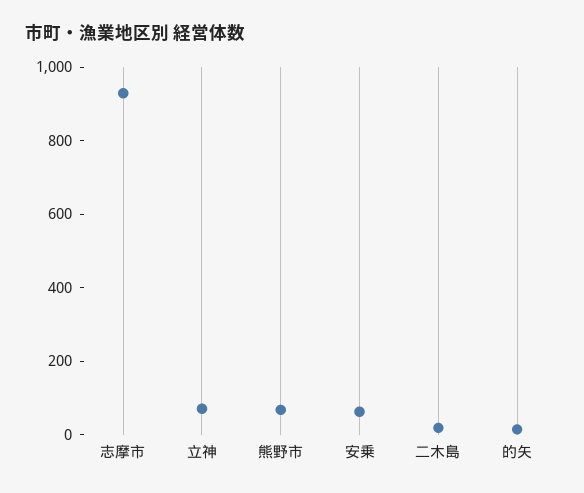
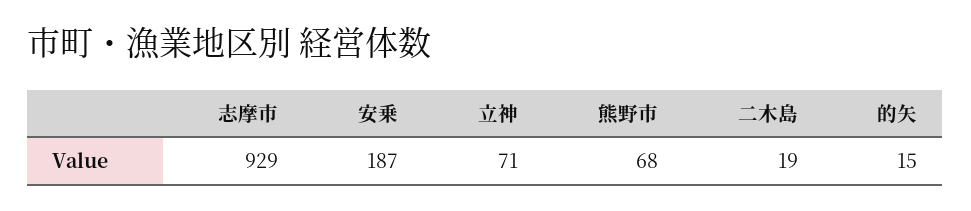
  {
    "志摩市": 929,
    "立神": 71,
    "熊野市": 68,
-   "安乗": 50,
+   "安乗": 187,
    "二木島": 19,
    "的矢": 15
  }

